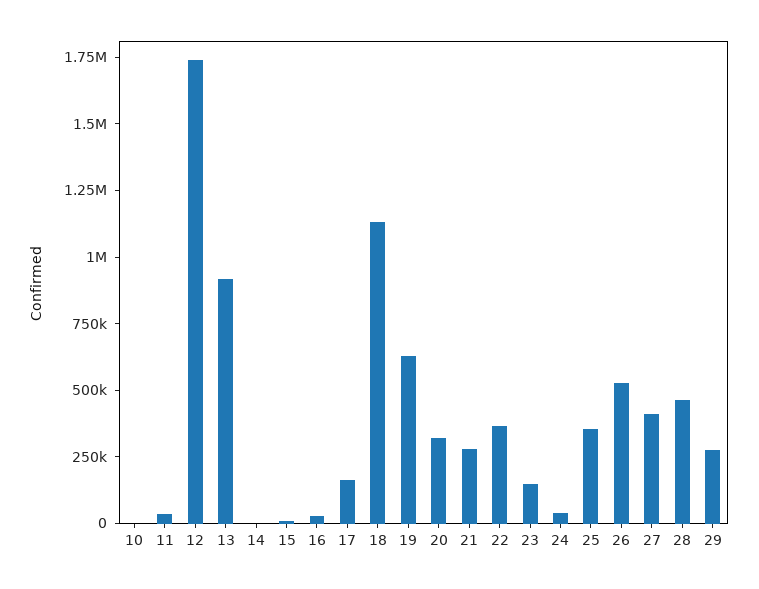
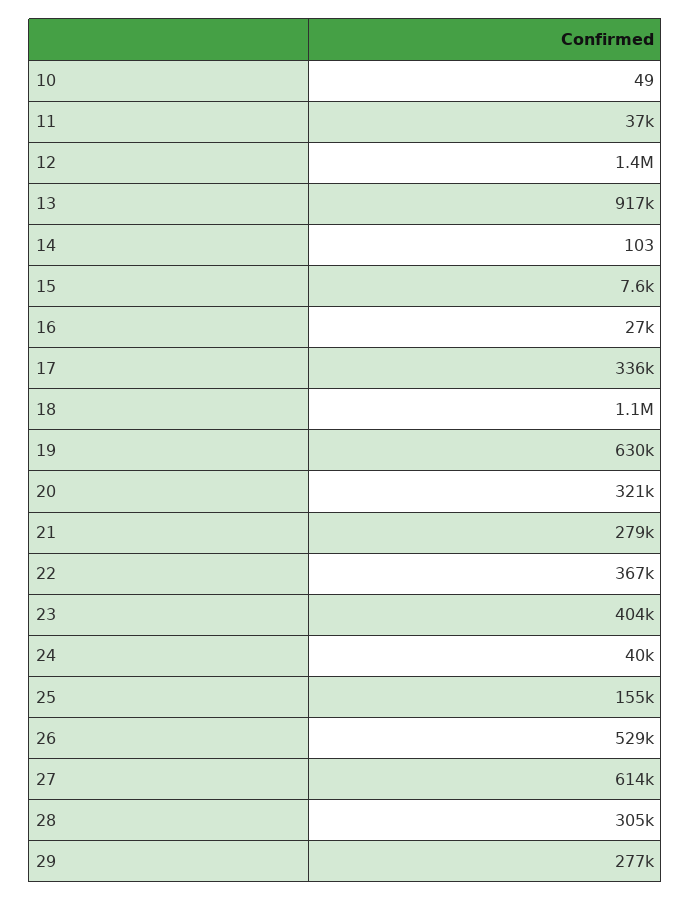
  {
    "10": 49,
    "11": 37000,
-   "12": 1750000,
+   "12": 1400000,
    "13": 917000,
    "14": 103,
    "15": 7600,
    "16": 27000,
-   "17": 150000,
+   "17": 336000,
    "18": 1100000,
    "19": 630000,
    "20": 321000,
    "21": 279000,
    "22": 367000,
-   "23": 150000,
+   "23": 404000,
    "24": 40000,
-   "25": 350000,
+   "25": 155000,
    "26": 529000,
-   "27": 400000,
+   "27": 614000,
-   "28": 450000,
+   "28": 305000,
    "29": 277000
  }

